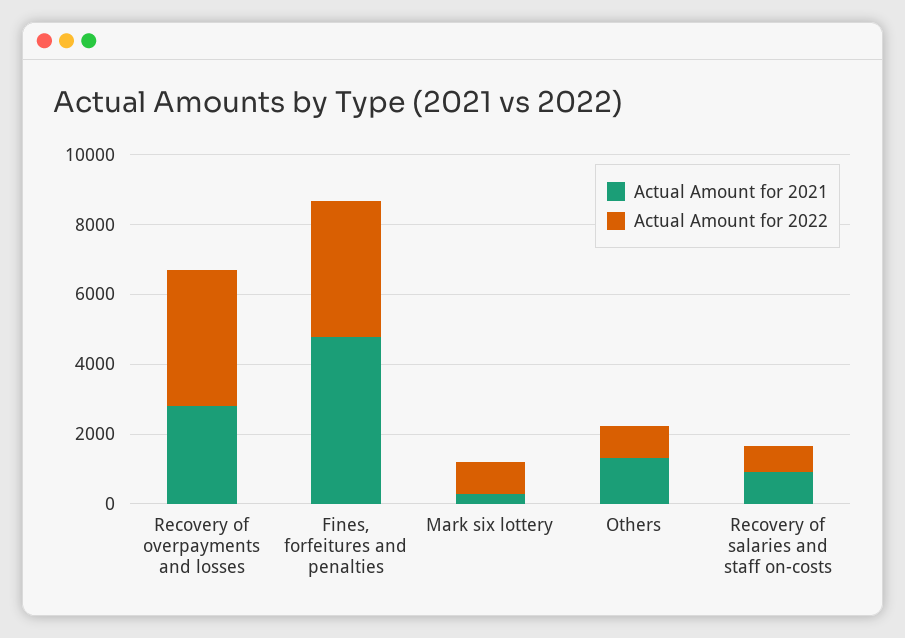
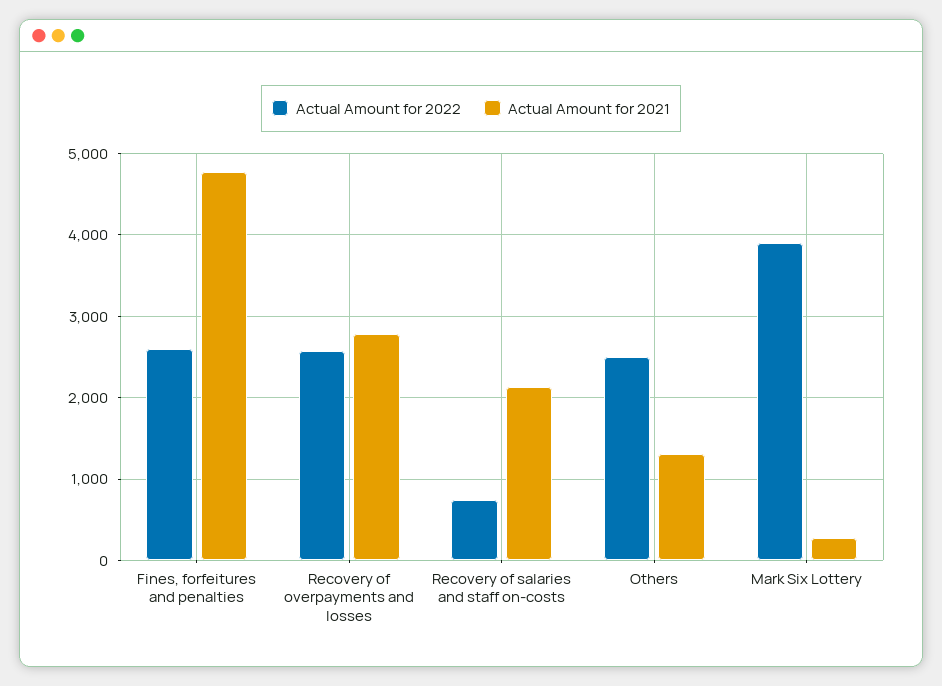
  {
    "Actual Amount for 2021": {
      "Recovery of overpayments and losses": 2800,
      "Fines, forfeitures and penalties": 4800,
      "Mark six lottery": 300,
      "Others": 1300,
-     "Recovery of salaries and staff on-costs": 1000
+     "Recovery of salaries and staff on-costs": 2100
    },
    "Actual Amount for 2022": {
-     "Recovery of overpayments and losses": 4000,
+     "Recovery of overpayments and losses": 2600,
-     "Fines, forfeitures and penalties": 4000,
+     "Fines, forfeitures and penalties": 2600,
-     "Mark six lottery": 1000,
+     "Mark six lottery": 3900,
-     "Others": 1000,
+     "Others": 2500,
      "Recovery of salaries and staff on-costs": 700
    }
  }

